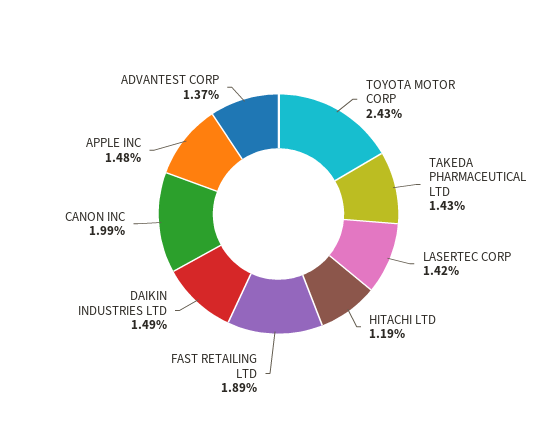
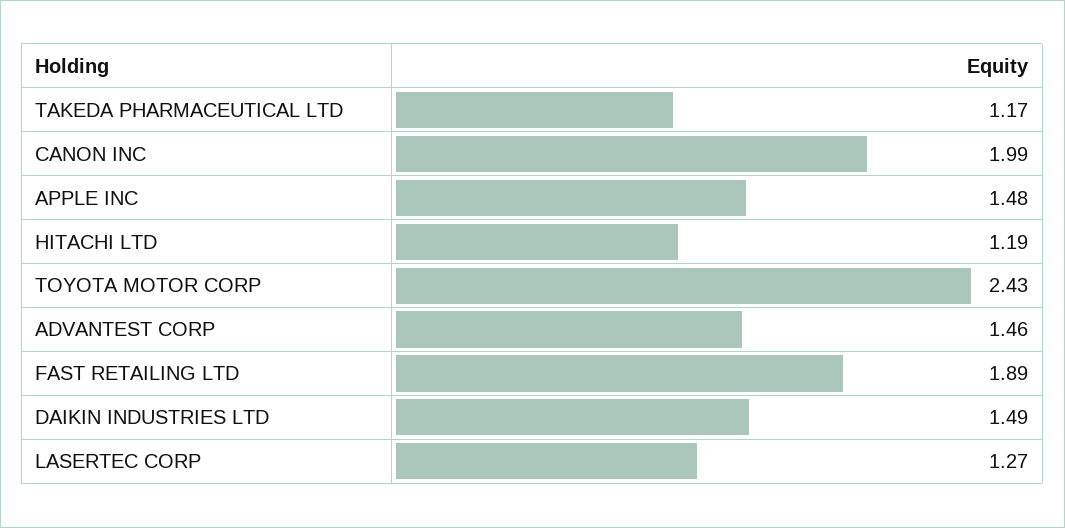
  {
    "TOYOTA MOTOR CORP": 2.43,
-   "TAKEDA PHARMACEUTICAL LTD": 1.43,
+   "TAKEDA PHARMACEUTICAL LTD": 1.17,
-   "LASERTEC CORP": 1.42,
+   "LASERTEC CORP": 1.27,
    "HITACHI LTD": 1.19,
    "FAST RETAILING LTD": 1.89,
    "DAIKIN INDUSTRIES LTD": 1.49,
    "CANON INC": 1.99,
    "APPLE INC": 1.48,
-   "ADVANTEST CORP": 1.37
+   "ADVANTEST CORP": 1.46
  }

